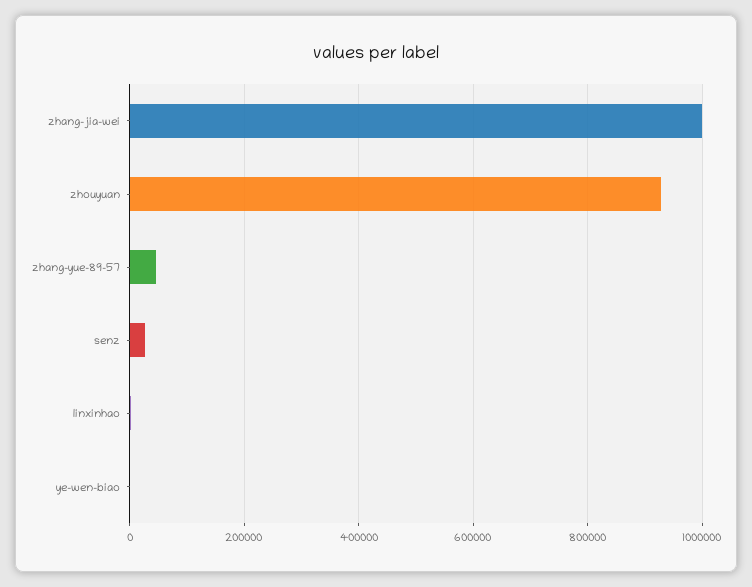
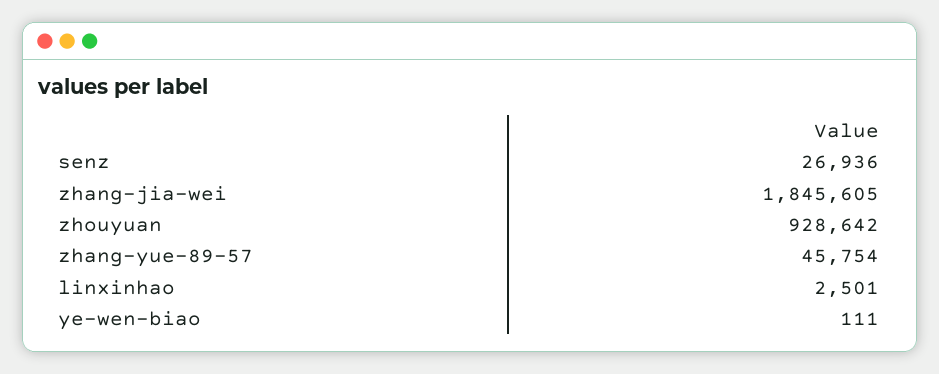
  {
-   "zhang-jia-wei": 1000000,
+   "zhang-jia-wei": 1845605,
    "zhouyuan": 928642,
    "zhang-yue-89-57": 45754,
    "senz": 26936,
    "linxinhao": 2501,
    "ye-wen-biao": 111
  }

